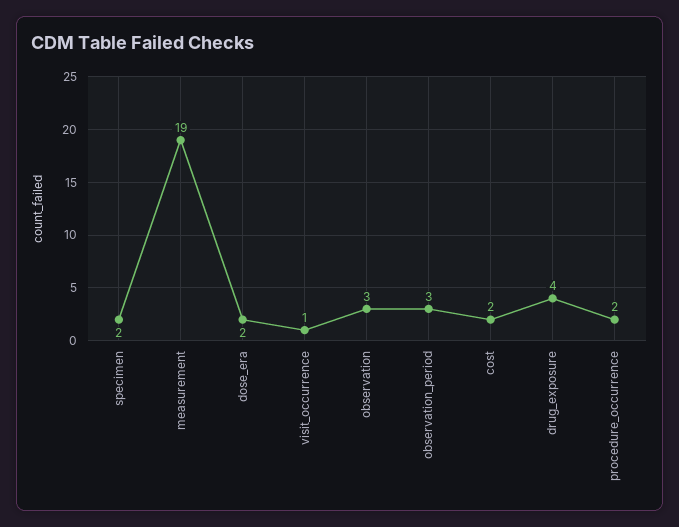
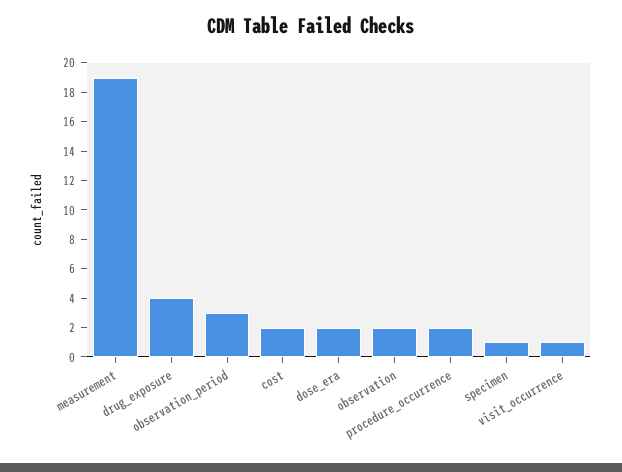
  {
-   "specimen": 2,
+   "specimen": 1,
    "measurement": 19,
    "dose_era": 2,
    "visit_occurrence": 1,
-   "observation": 3,
+   "observation": 2,
    "observation_period": 3,
    "cost": 2,
    "drug_exposure": 4,
    "procedure_occurrence": 2
  }

